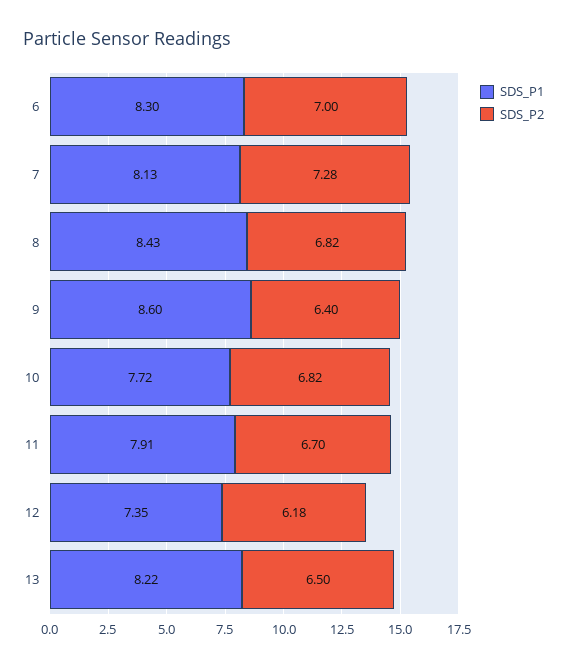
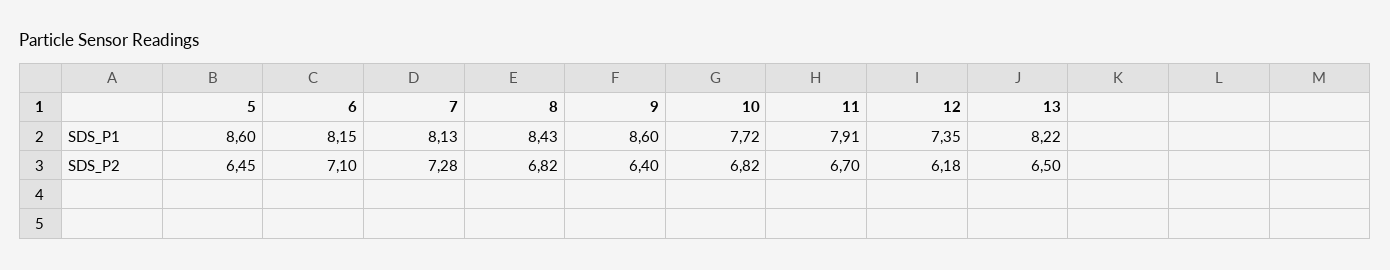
  {
    "SDS_P1": {
-     "6": 8.3,
+     "6": 8.15,
      "7": 8.13,
      "8": 8.43,
      "9": 8.6,
      "10": 7.72,
      "11": 7.91,
      "12": 7.35,
-     "13": 8.22
+     "13": 8.22,
+     "5": 8.6
    },
    "SDS_P2": {
-     "6": 7,
+     "6": 7.1,
      "7": 7.28,
      "8": 6.82,
      "9": 6.4,
      "10": 6.82,
      "11": 6.7,
      "12": 6.18,
-     "13": 6.5
+     "13": 6.5,
+     "5": 6.45
    }
  }

